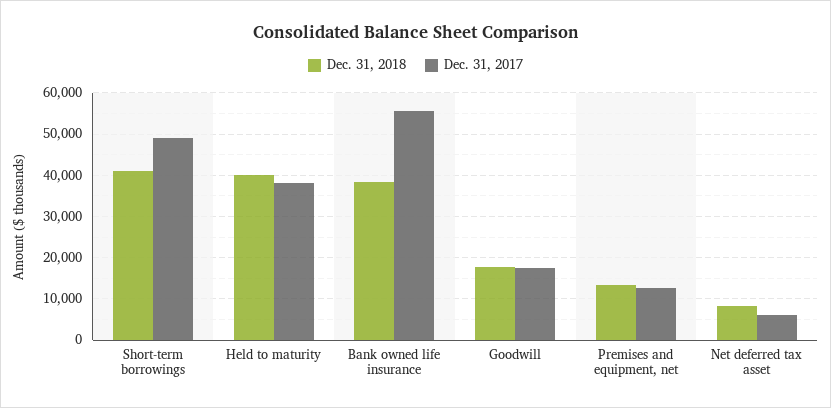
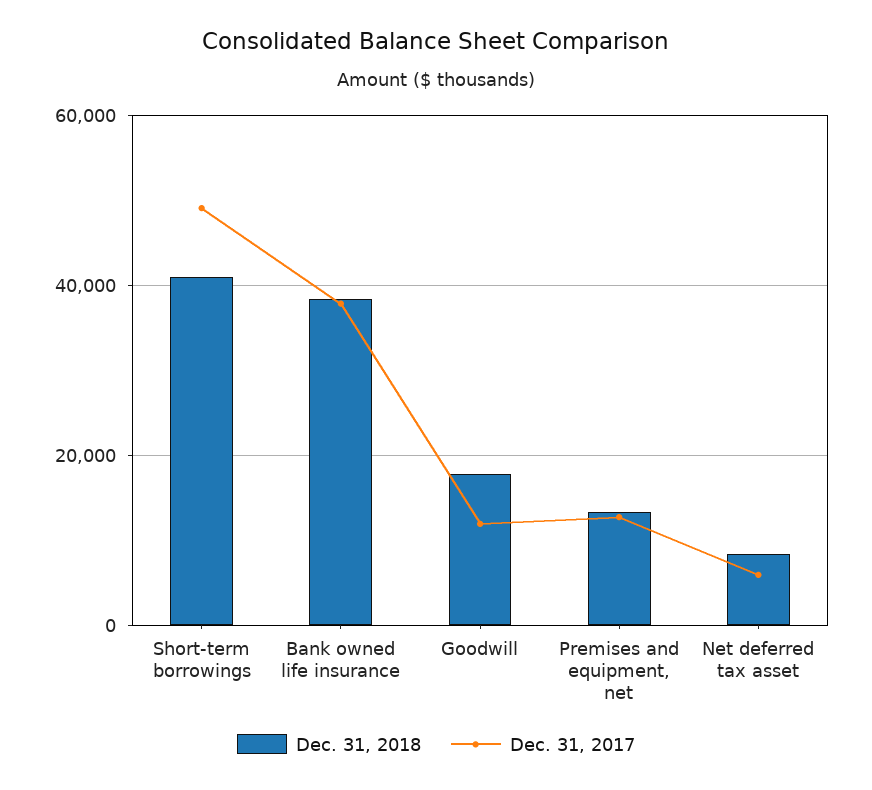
  {
    "Dec. 31, 2018": {
      "Short-term borrowings": 42000,
-     "Held to maturity": 40000,
      "Bank owned life insurance": 38000,
      "Goodwill": 18000,
      "Premises and equipment, net": 14000,
      "Net deferred tax asset": 8000
    },
    "Dec. 31, 2017": {
      "Short-term borrowings": 50000,
-     "Held to maturity": 38000,
-     "Bank owned life insurance": 56000,
+     "Bank owned life insurance": 38000,
-     "Goodwill": 18000,
+     "Goodwill": 12000,
      "Premises and equipment, net": 12000,
      "Net deferred tax asset": 6000
    }
  }

